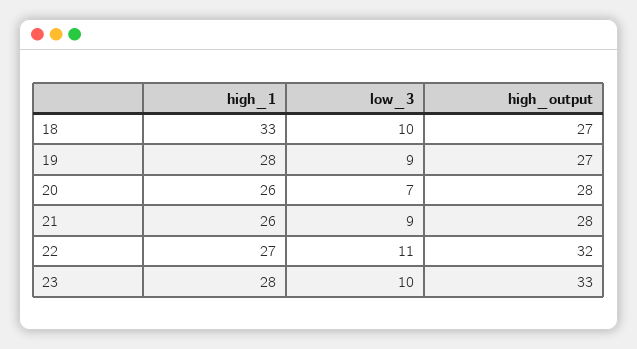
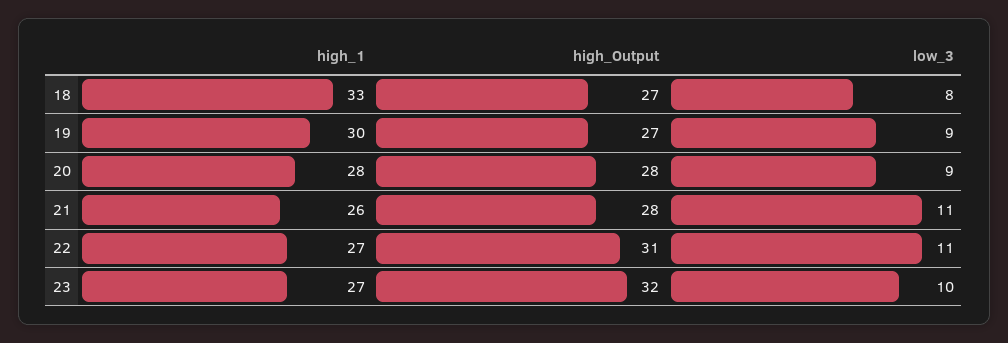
  {
    "high_1": {
      "18": 33,
-     "19": 28,
+     "19": 30,
-     "20": 26,
+     "20": 28,
      "21": 26,
      "22": 27,
-     "23": 28
+     "23": 27
    },
    "low_3": {
-     "18": 10,
+     "18": 8,
      "19": 9,
-     "20": 7,
+     "20": 9,
-     "21": 9,
+     "21": 11,
      "22": 11,
      "23": 10
    },
    "high_output": {
      "18": 27,
      "19": 27,
      "20": 28,
      "21": 28,
-     "22": 32,
+     "22": 31,
-     "23": 33
+     "23": 32
    }
  }

